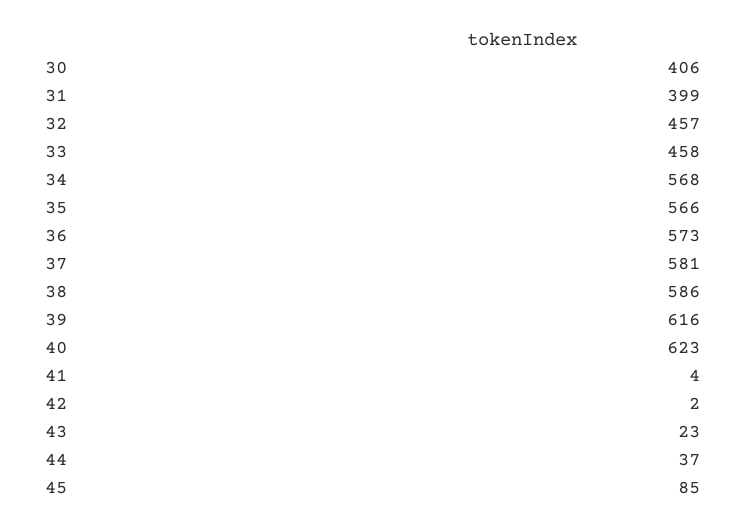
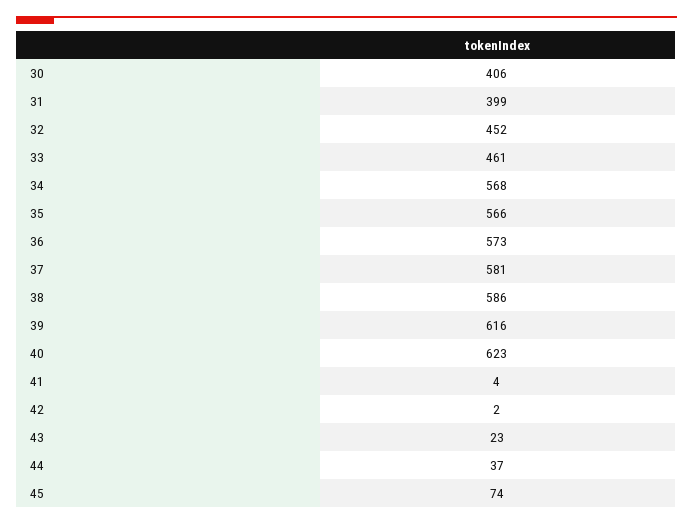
  {
    "30": 406,
    "31": 399,
-   "32": 457,
+   "32": 452,
-   "33": 458,
+   "33": 461,
    "34": 568,
    "35": 566,
    "36": 573,
    "37": 581,
    "38": 586,
    "39": 616,
    "40": 623,
    "41": 4,
    "42": 2,
    "43": 23,
    "44": 37,
-   "45": 85
+   "45": 74
  }

